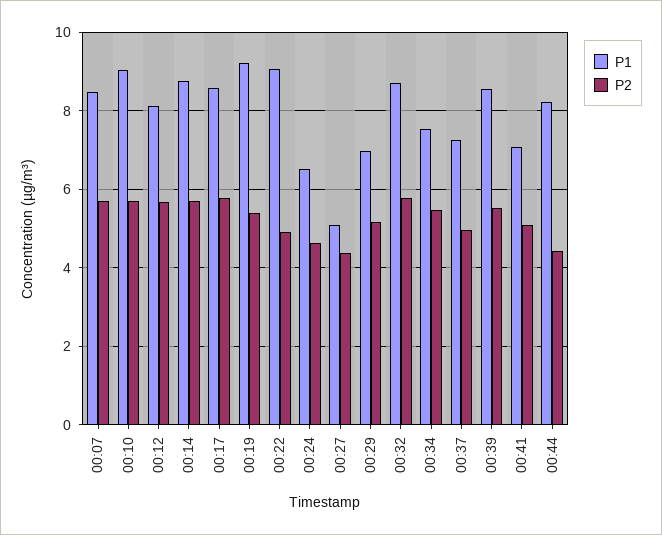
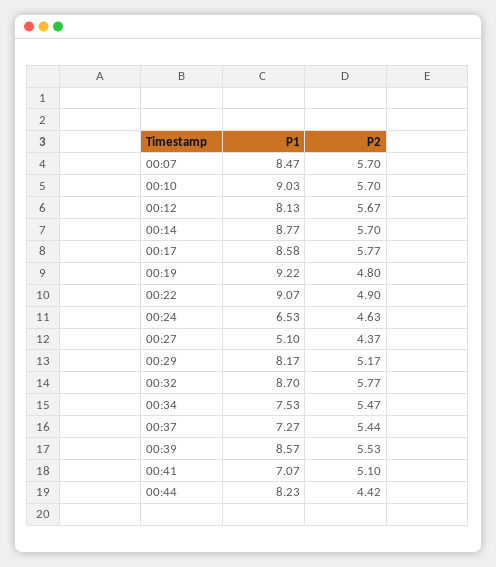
  {
    "P1": {
      "00:07": 8.47,
      "00:10": 9.03,
      "00:12": 8.13,
      "00:14": 8.77,
      "00:17": 8.58,
      "00:19": 9.22,
      "00:22": 9.07,
      "00:24": 6.53,
      "00:27": 5.1,
-     "00:29": 7,
+     "00:29": 8.17,
      "00:32": 8.7,
      "00:34": 7.53,
      "00:37": 7.27,
      "00:39": 8.57,
      "00:41": 7.07,
      "00:44": 8.23
    },
    "P2": {
      "00:07": 5.7,
      "00:10": 5.7,
      "00:12": 5.67,
      "00:14": 5.7,
      "00:17": 5.77,
-     "00:19": 5.4,
+     "00:19": 4.8,
      "00:22": 4.9,
      "00:24": 4.63,
      "00:27": 4.37,
      "00:29": 5.17,
      "00:32": 5.77,
      "00:34": 5.47,
-     "00:37": 5,
+     "00:37": 5.44,
      "00:39": 5.53,
      "00:41": 5.1,
      "00:44": 4.42
    }
  }

